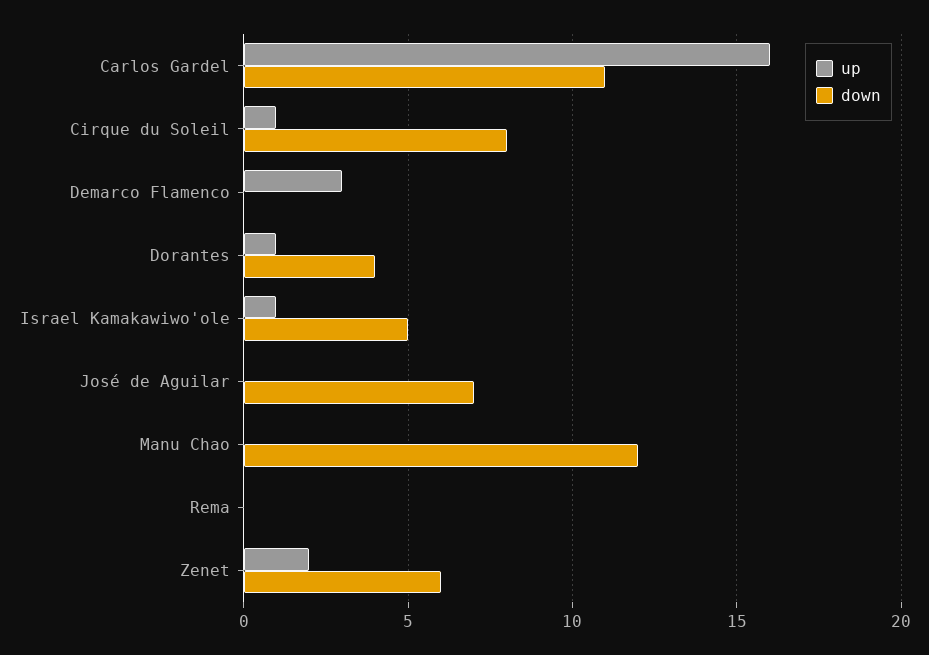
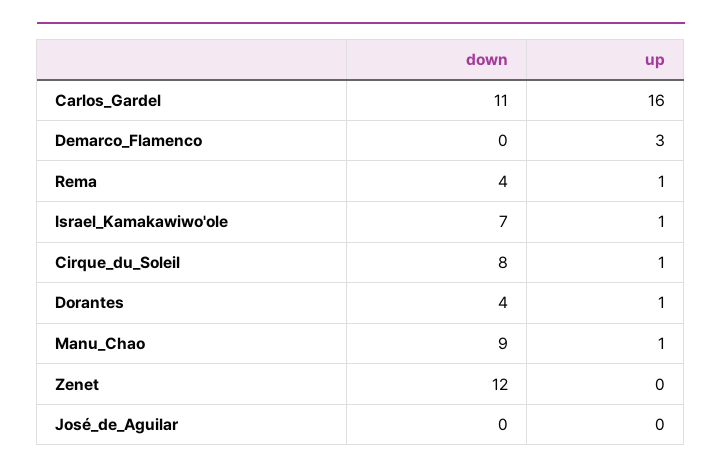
  {
    "up": {
      "Carlos Gardel": 16,
      "Cirque du Soleil": 1,
      "Demarco Flamenco": 3,
      "Dorantes": 1,
      "Israel Kamakawiwo'ole": 1,
      "José de Aguilar": 0,
-     "Manu Chao": 0,
+     "Manu Chao": 1,
-     "Rema": 0,
+     "Rema": 1,
-     "Zenet": 2
+     "Zenet": 0
    },
    "down": {
      "Carlos Gardel": 11,
      "Cirque du Soleil": 8,
      "Demarco Flamenco": 0,
      "Dorantes": 4,
-     "Israel Kamakawiwo'ole": 5,
+     "Israel Kamakawiwo'ole": 7,
-     "José de Aguilar": 7,
+     "José de Aguilar": 0,
-     "Manu Chao": 12,
+     "Manu Chao": 9,
-     "Rema": 0,
+     "Rema": 4,
-     "Zenet": 6
+     "Zenet": 12
    }
  }

